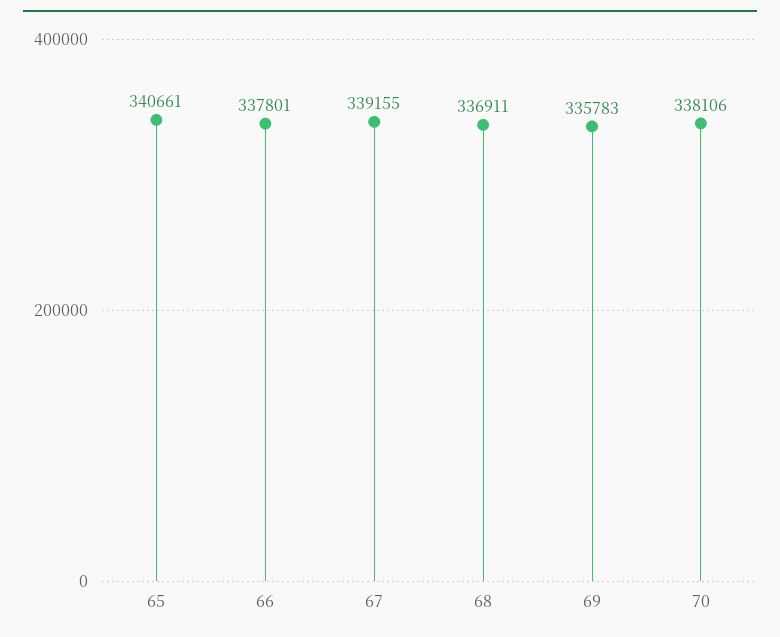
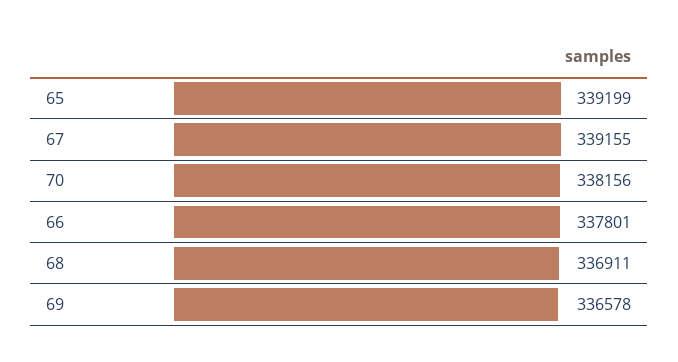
  {
-   "65": 340661,
+   "65": 339199,
    "66": 337801,
    "67": 339155,
    "68": 336911,
-   "69": 335783,
+   "69": 336578,
-   "70": 338106
+   "70": 338156
  }

